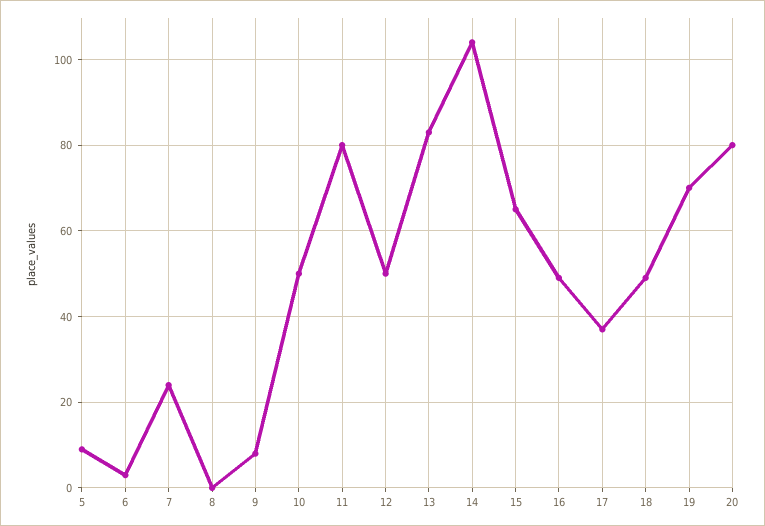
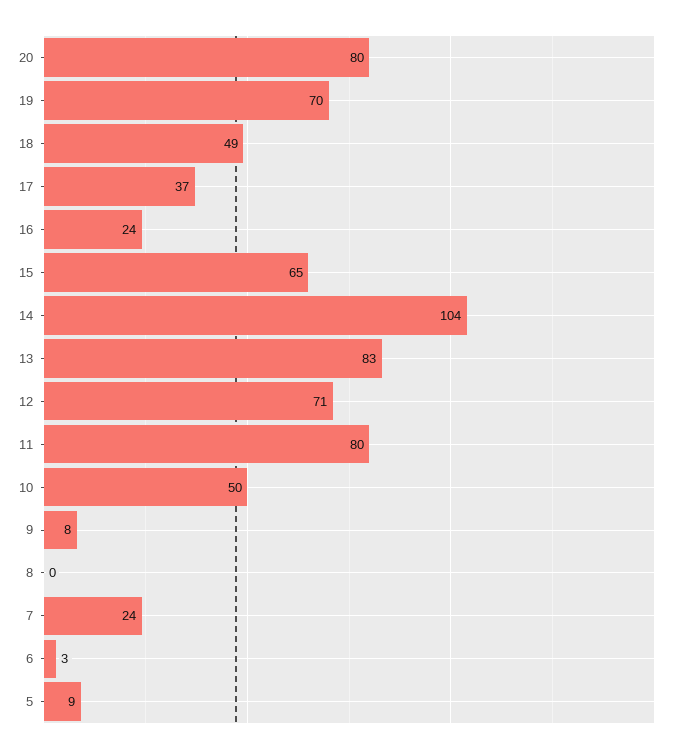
  {
    "5": 9,
    "6": 3,
    "7": 24,
    "8": 0,
    "9": 8,
    "10": 50,
    "11": 80,
-   "12": 50,
+   "12": 71,
    "13": 83,
    "14": 104,
    "15": 65,
-   "16": 50,
+   "16": 24,
    "17": 37,
    "18": 49,
    "19": 70,
    "20": 80
  }

